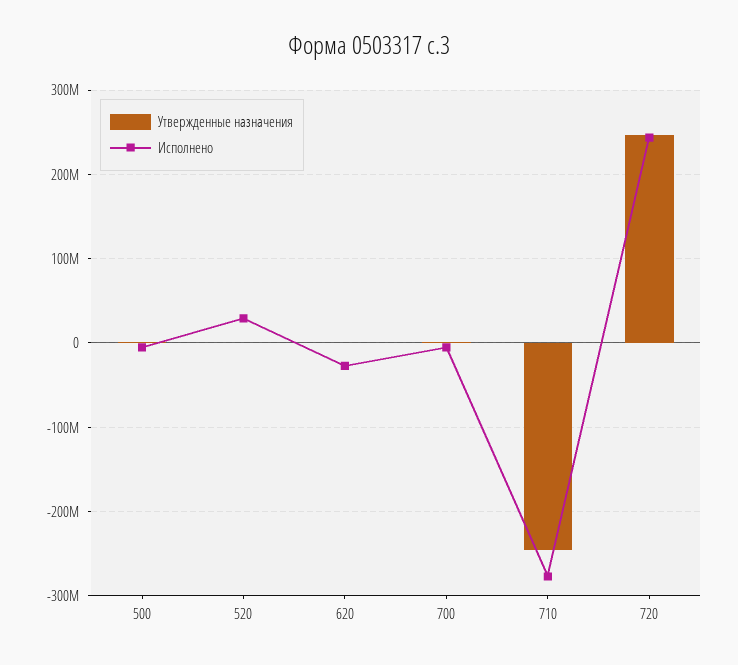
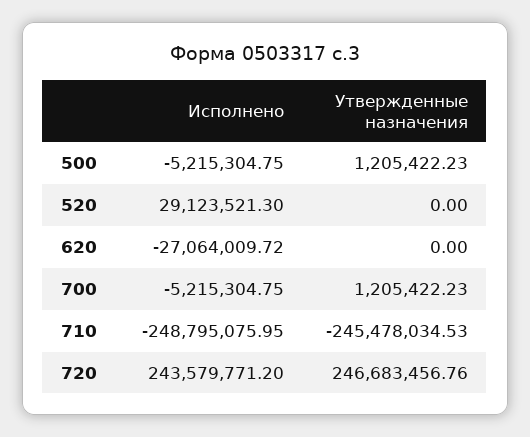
  {
    "Утвержденные назначения": {
      "500": 1205422.23,
      "520": 0,
      "620": 0,
      "700": 1205422.23,
      "710": -245478034.53,
      "720": 246683456.76
    },
    "Исполнено": {
      "500": -5215304.75,
      "520": 29123521.3,
      "620": -27064009.72,
      "700": -5215304.75,
-     "710": -280000000,
+     "710": -248795075.95,
      "720": 243579771.2
    }
  }

